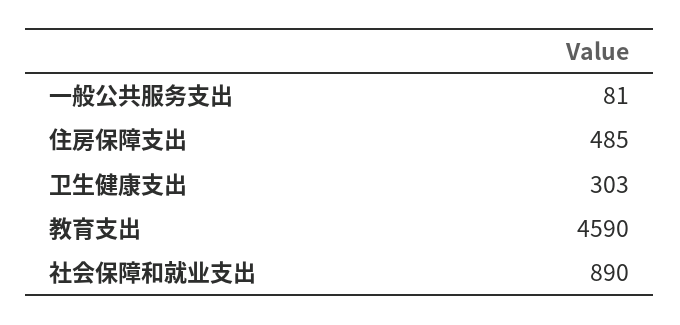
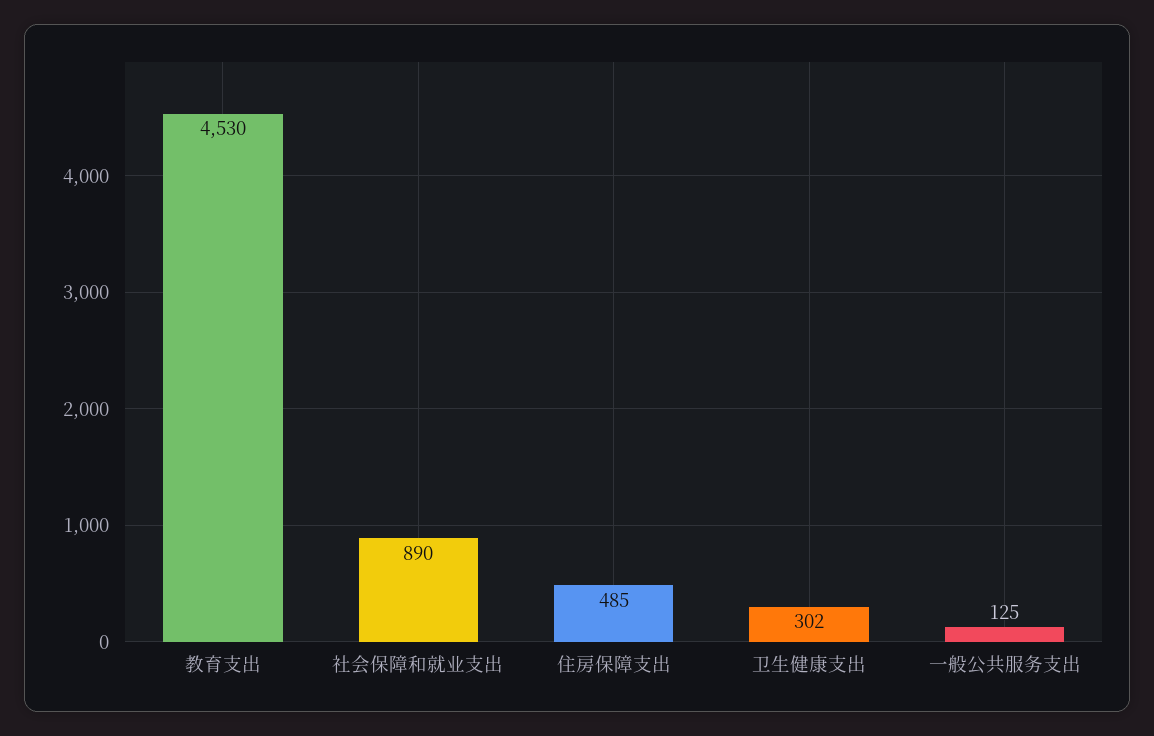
  {
-   "一般公共服务支出": 81,
+   "一般公共服务支出": 125,
    "住房保障支出": 485,
-   "卫生健康支出": 303,
+   "卫生健康支出": 302,
-   "教育支出": 4590,
+   "教育支出": 4530,
    "社会保障和就业支出": 890
  }

